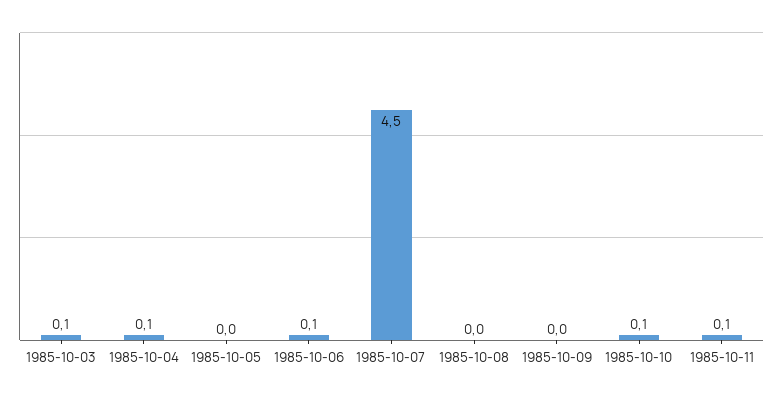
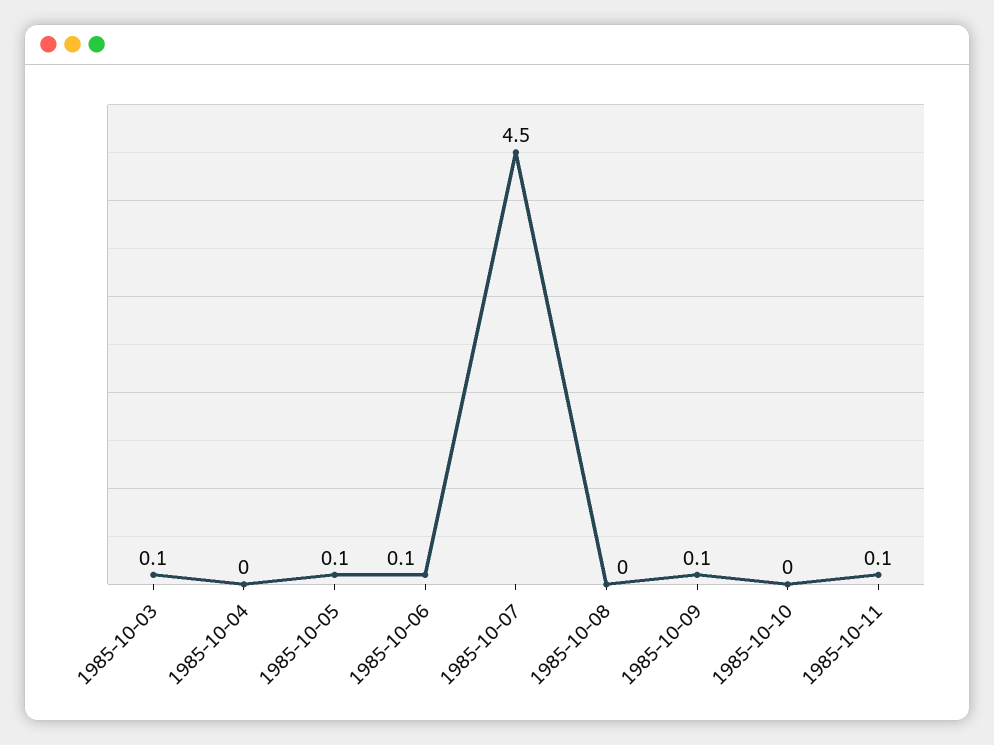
  {
    "1985-10-03": 0.1,
-   "1985-10-04": 0.1,
+   "1985-10-04": 0,
-   "1985-10-05": 0,
+   "1985-10-05": 0.1,
    "1985-10-06": 0.1,
    "1985-10-07": 4.5,
    "1985-10-08": 0,
-   "1985-10-09": 0,
+   "1985-10-09": 0.1,
-   "1985-10-10": 0.1,
+   "1985-10-10": 0,
    "1985-10-11": 0.1
  }

